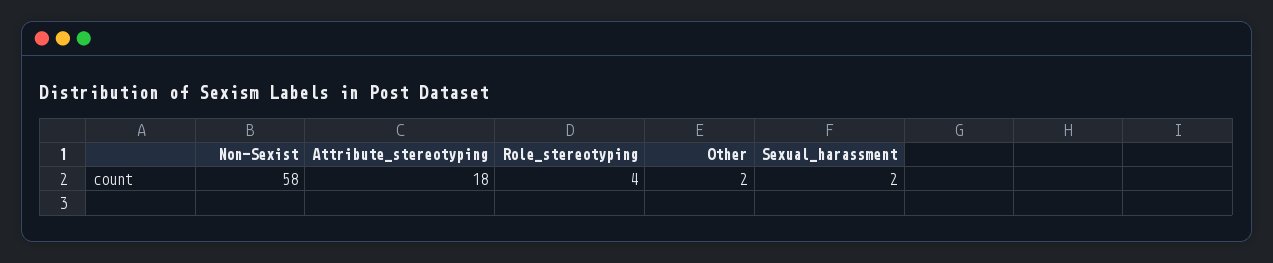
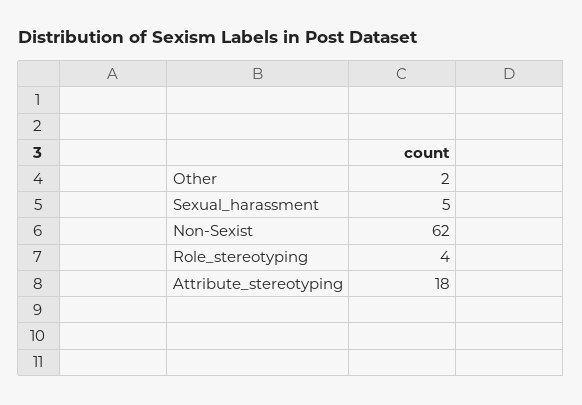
  {
-   "Non-Sexist": 58,
+   "Non-Sexist": 62,
    "Attribute_stereotyping": 18,
    "Role_stereotyping": 4,
    "Other": 2,
-   "Sexual_harassment": 2
+   "Sexual_harassment": 5
  }

